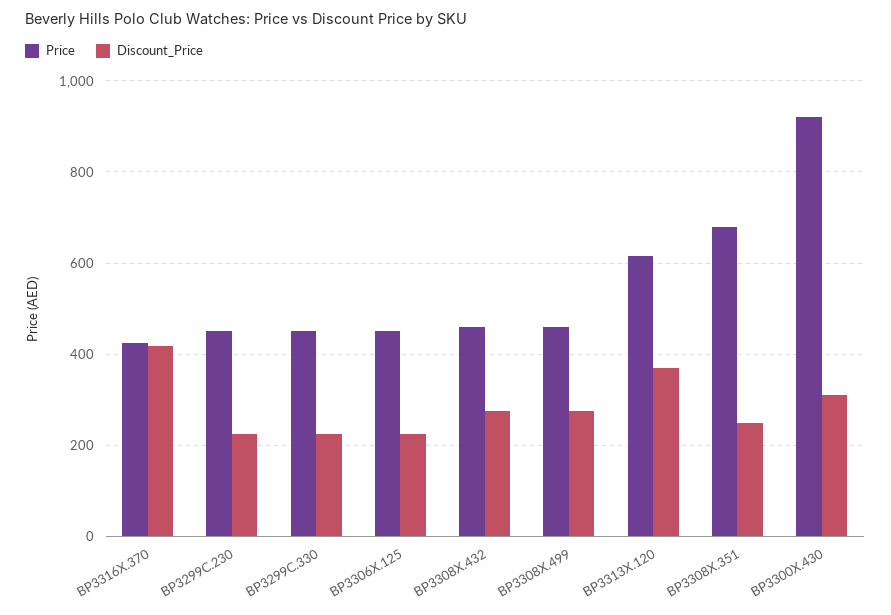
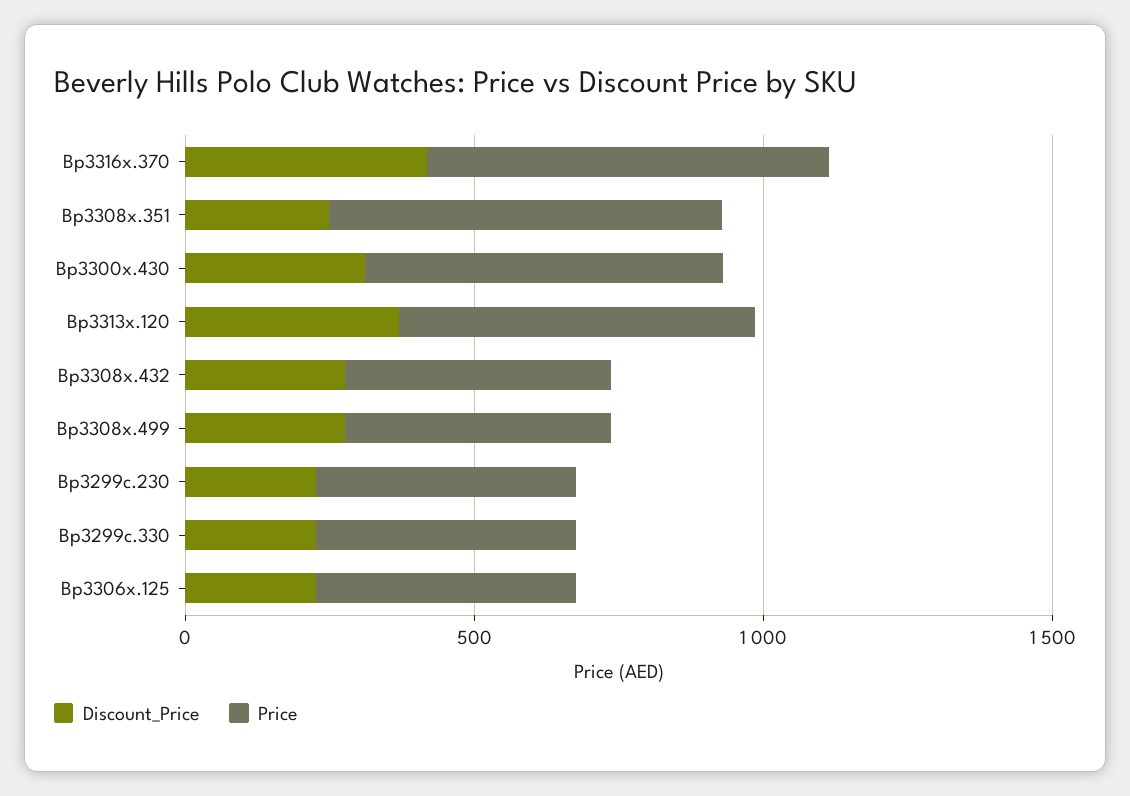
  {
    "Price": {
-     "BP3316X.370": 420,
+     "BP3316X.370": 700,
      "BP3299C.230": 460,
      "BP3299C.330": 460,
      "BP3306X.125": 460,
      "BP3308X.432": 460,
      "BP3308X.499": 460,
      "BP3313X.120": 620,
      "BP3308X.351": 680,
-     "BP3300X.430": 920
+     "BP3300X.430": 600
    },
    "Discount_Price": {
      "BP3316X.370": 420,
      "BP3299C.230": 220,
      "BP3299C.330": 220,
      "BP3306X.125": 220,
      "BP3308X.432": 280,
      "BP3308X.499": 280,
      "BP3313X.120": 360,
      "BP3308X.351": 240,
      "BP3300X.430": 320
    }
  }

